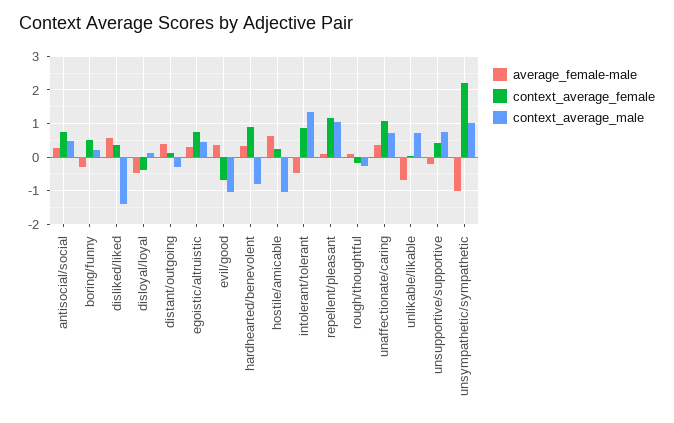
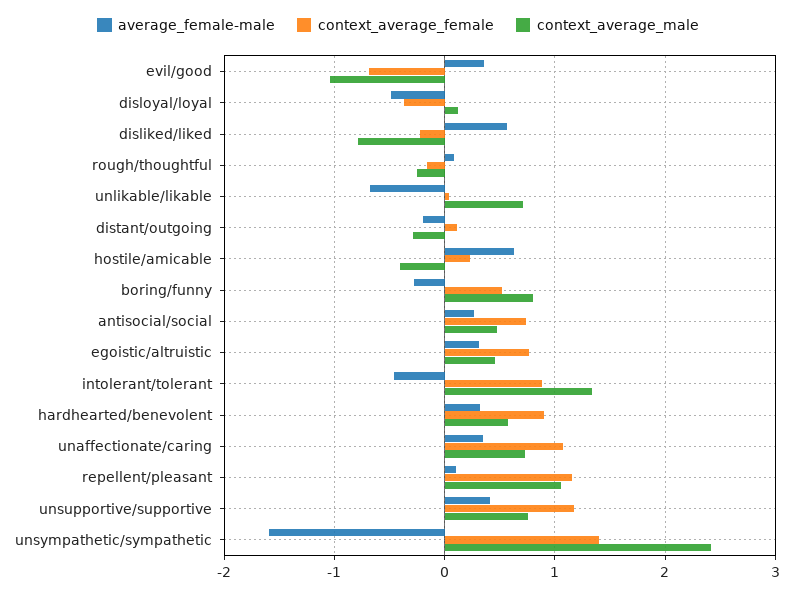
  {
    "average_female-male": {
      "antisocial/social": 0.3,
      "boring/funny": -0.3,
      "disliked/liked": 0.6,
      "disloyal/loyal": -0.5,
-     "distant/outgoing": 0.4,
+     "distant/outgoing": -0.2,
      "egoistic/altruistic": 0.3,
      "evil/good": 0.4,
      "hardhearted/benevolent": 0.3,
      "hostile/amicable": 0.6,
      "intolerant/tolerant": -0.5,
      "repellent/pleasant": 0.1,
      "rough/thoughtful": 0.1,
      "unaffectionate/caring": 0.3,
      "unlikable/likable": -0.7,
-     "unsupportive/supportive": -0.2,
+     "unsupportive/supportive": 0.4,
-     "unsympathetic/sympathetic": -1
+     "unsympathetic/sympathetic": -1.6
    },
    "context_average_female": {
      "antisocial/social": 0.7,
      "boring/funny": 0.5,
-     "disliked/liked": 0.4,
+     "disliked/liked": -0.2,
      "disloyal/loyal": -0.4,
      "distant/outgoing": 0.1,
      "egoistic/altruistic": 0.8,
      "evil/good": -0.7,
      "hardhearted/benevolent": 0.9,
      "hostile/amicable": 0.2,
      "intolerant/tolerant": 0.9,
      "repellent/pleasant": 1.2,
      "rough/thoughtful": -0.2,
      "unaffectionate/caring": 1.1,
      "unlikable/likable": 0,
-     "unsupportive/supportive": 0.4,
+     "unsupportive/supportive": 1.2,
-     "unsympathetic/sympathetic": 2.2
+     "unsympathetic/sympathetic": 1.4
    },
    "context_average_male": {
      "antisocial/social": 0.5,
-     "boring/funny": 0.2,
+     "boring/funny": 0.8,
-     "disliked/liked": -1.4,
+     "disliked/liked": -0.8,
      "disloyal/loyal": 0.1,
      "distant/outgoing": -0.3,
      "egoistic/altruistic": 0.5,
      "evil/good": -1,
-     "hardhearted/benevolent": -0.8,
+     "hardhearted/benevolent": 0.6,
-     "hostile/amicable": -1,
+     "hostile/amicable": -0.4,
      "intolerant/tolerant": 1.3,
      "repellent/pleasant": 1.1,
      "rough/thoughtful": -0.2,
      "unaffectionate/caring": 0.7,
      "unlikable/likable": 0.7,
      "unsupportive/supportive": 0.8,
-     "unsympathetic/sympathetic": 1
+     "unsympathetic/sympathetic": 2.4
    }
  }

